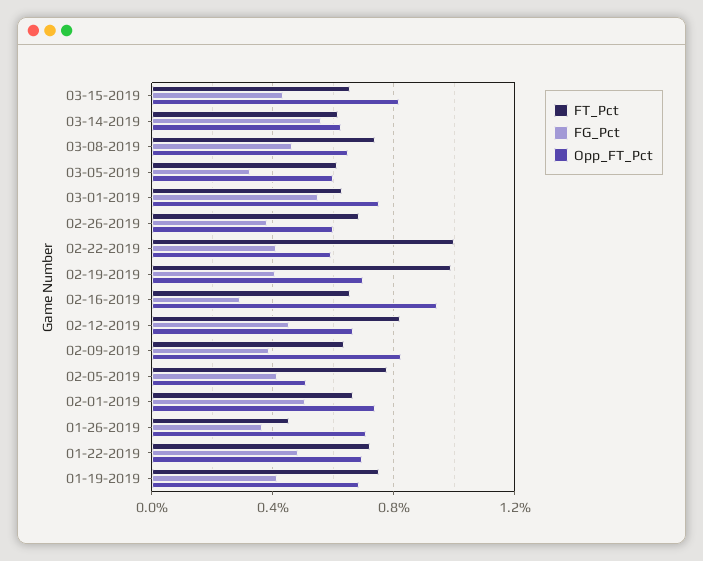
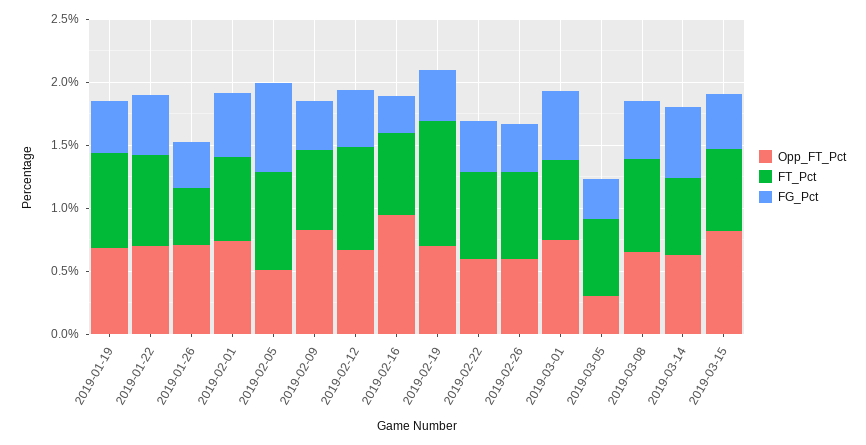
  {
    "FT_Pct": {
      "03-15-2019": 0.65,
      "03-14-2019": 0.6,
      "03-08-2019": 0.75,
      "03-05-2019": 0.6,
      "03-01-2019": 0.65,
      "02-26-2019": 0.7,
-     "02-22-2019": 1,
+     "02-22-2019": 0.7,
      "02-19-2019": 1,
      "02-16-2019": 0.65,
      "02-12-2019": 0.8,
      "02-09-2019": 0.65,
      "02-05-2019": 0.8,
      "02-01-2019": 0.65,
      "01-26-2019": 0.45,
      "01-22-2019": 0.7,
      "01-19-2019": 0.75
    },
    "FG_Pct": {
      "03-15-2019": 0.45,
      "03-14-2019": 0.55,
      "03-08-2019": 0.45,
      "03-05-2019": 0.3,
      "03-01-2019": 0.55,
      "02-26-2019": 0.4,
      "02-22-2019": 0.4,
      "02-19-2019": 0.4,
      "02-16-2019": 0.3,
      "02-12-2019": 0.45,
      "02-09-2019": 0.4,
-     "02-05-2019": 0.4,
+     "02-05-2019": 0.7,
      "02-01-2019": 0.5,
      "01-26-2019": 0.35,
      "01-22-2019": 0.5,
      "01-19-2019": 0.4
    },
    "Opp_FT_Pct": {
      "03-15-2019": 0.8,
      "03-14-2019": 0.65,
      "03-08-2019": 0.65,
-     "03-05-2019": 0.6,
+     "03-05-2019": 0.3,
      "03-01-2019": 0.75,
      "02-26-2019": 0.6,
      "02-22-2019": 0.6,
      "02-19-2019": 0.7,
      "02-16-2019": 0.95,
      "02-12-2019": 0.65,
      "02-09-2019": 0.8,
      "02-05-2019": 0.5,
      "02-01-2019": 0.75,
      "01-26-2019": 0.7,
      "01-22-2019": 0.7,
      "01-19-2019": 0.7
    }
  }

